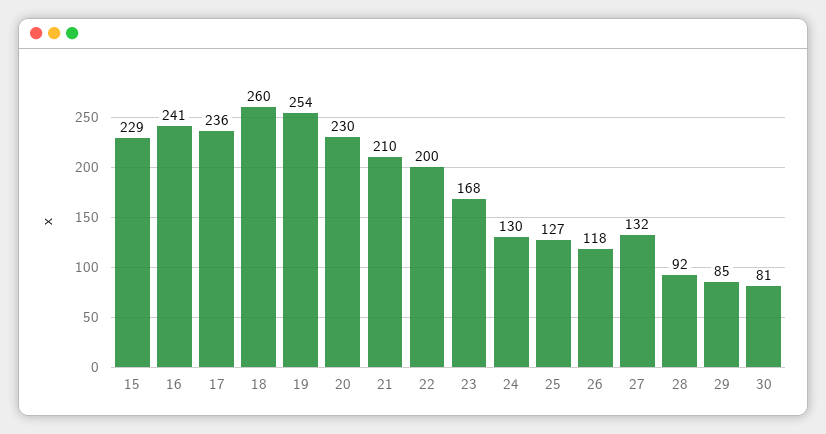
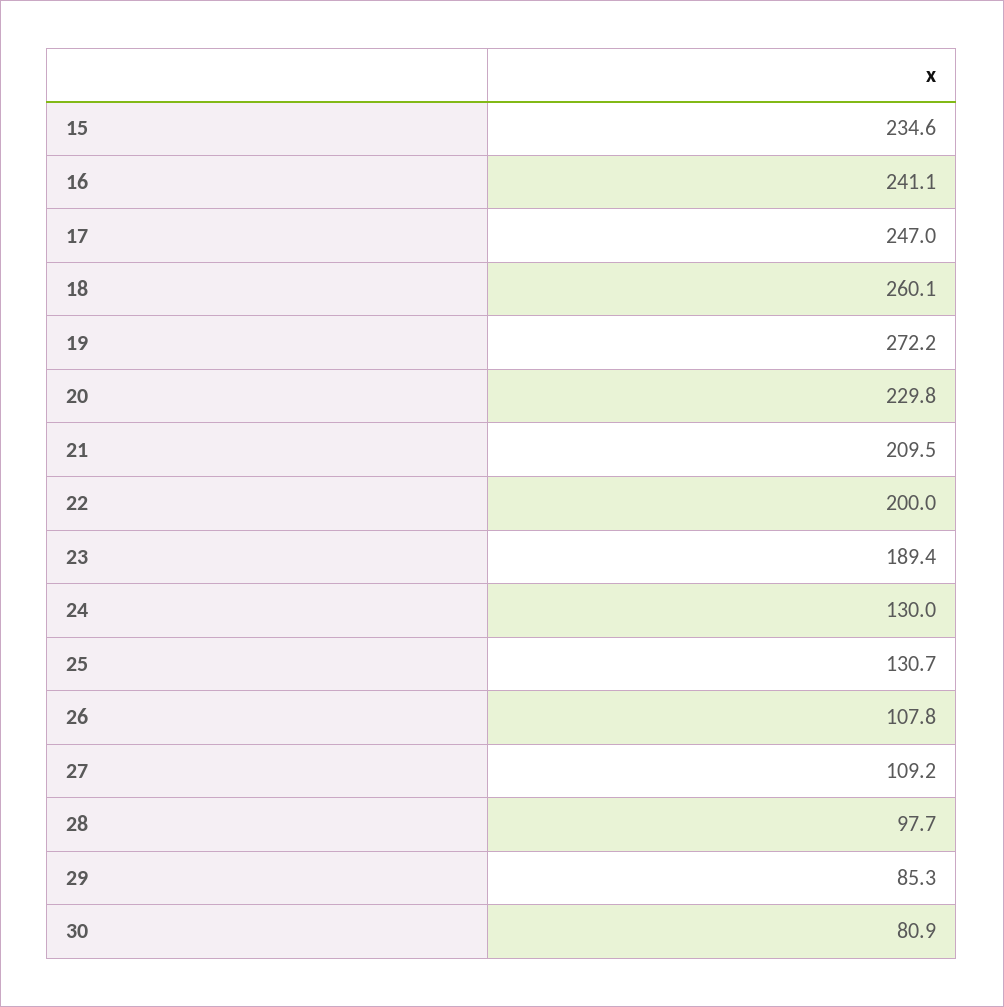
  {
-   "15": 229,
+   "15": 234.6,
    "16": 241.1,
-   "17": 236,
+   "17": 247,
    "18": 260.1,
-   "19": 254,
+   "19": 272.2,
    "20": 229.8,
    "21": 209.5,
    "22": 200,
-   "23": 168,
+   "23": 189.4,
    "24": 130,
-   "25": 127,
+   "25": 130.7,
-   "26": 118,
+   "26": 107.8,
-   "27": 132,
+   "27": 109.2,
-   "28": 92,
+   "28": 97.7,
    "29": 85.3,
    "30": 80.9
  }

